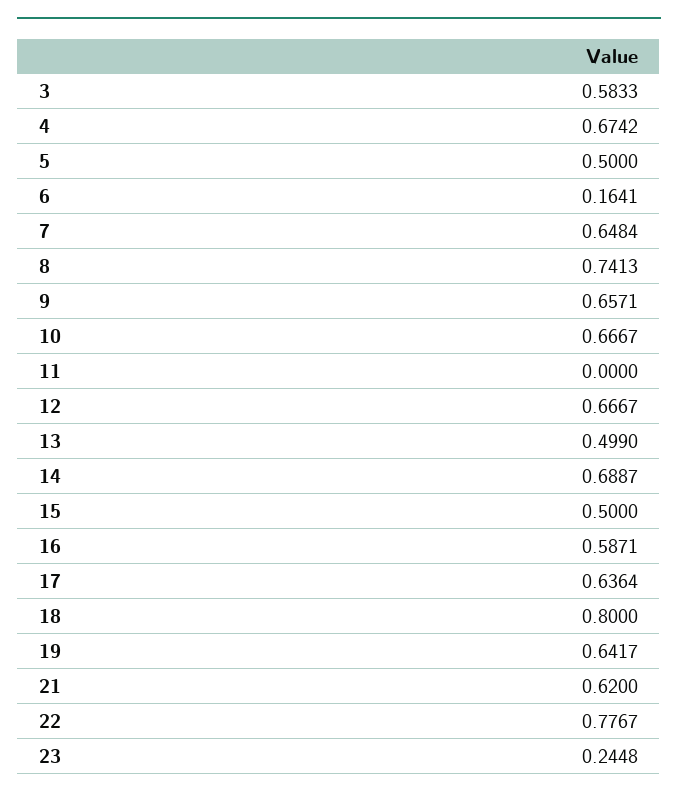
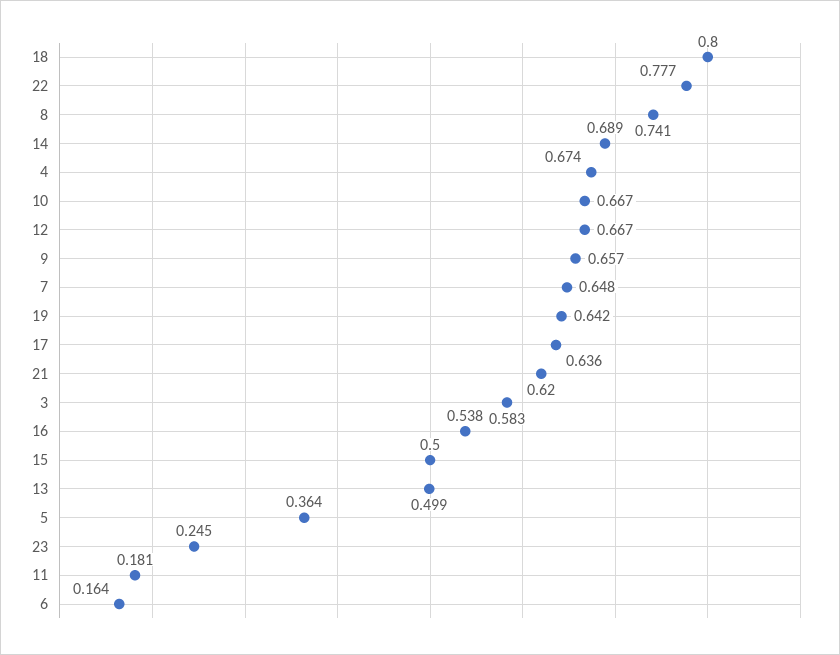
  {
    "3": 0.5833,
    "4": 0.6742,
-   "5": 0.5,
+   "5": 0.364,
    "6": 0.1641,
    "7": 0.6484,
    "8": 0.7413,
    "9": 0.6571,
    "10": 0.6667,
-   "11": 0,
+   "11": 0.181,
    "12": 0.6667,
    "13": 0.499,
    "14": 0.6887,
    "15": 0.5,
-   "16": 0.5871,
+   "16": 0.538,
    "17": 0.6364,
    "18": 0.8,
    "19": 0.6417,
    "21": 0.62,
    "22": 0.7767,
    "23": 0.2448
  }

